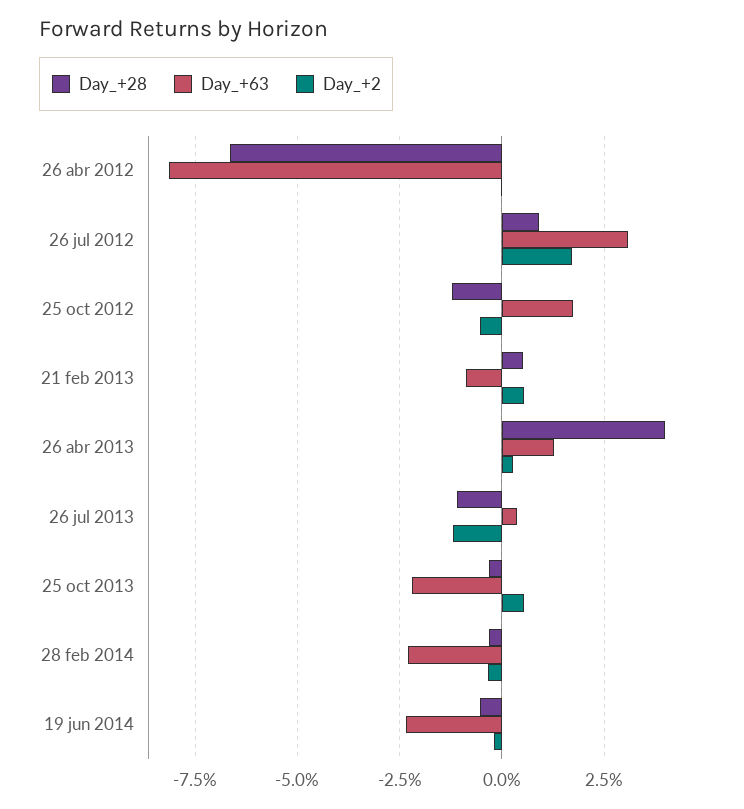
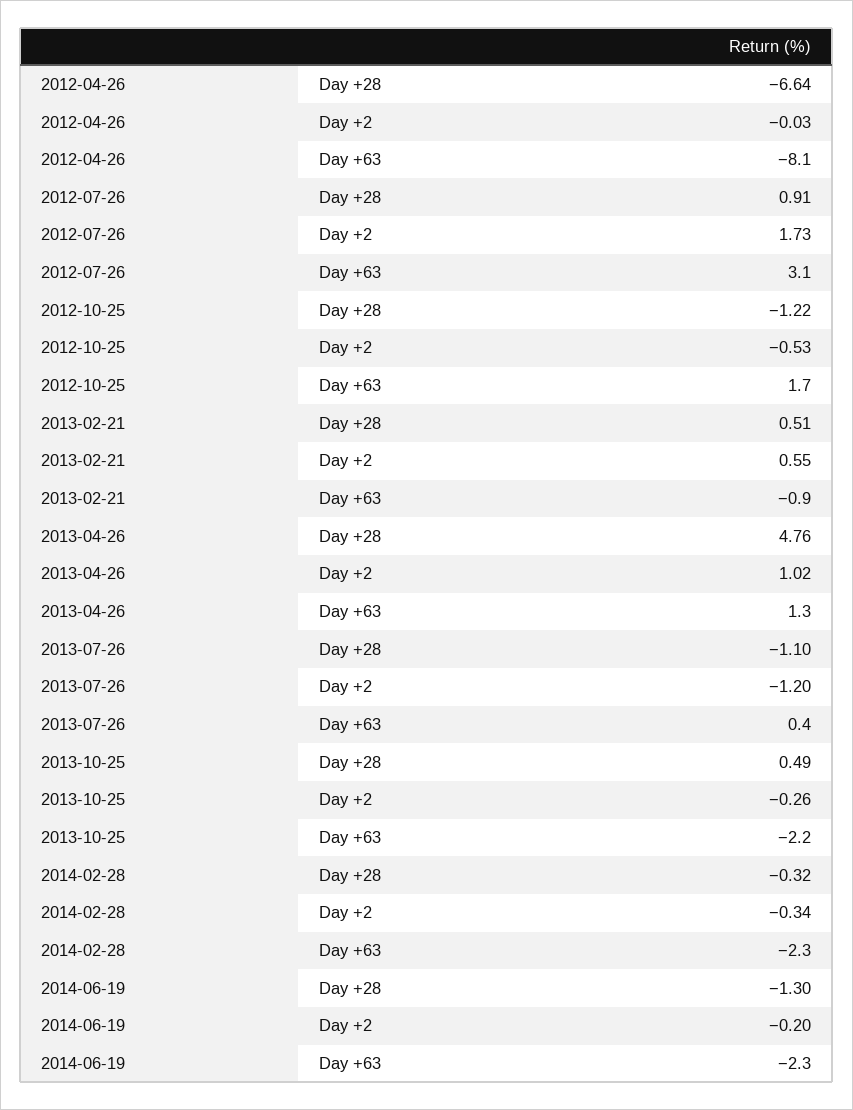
  {
    "Day_+28": {
      "26 abr 2012": -6.64,
      "26 jul 2012": 0.91,
      "25 oct 2012": -1.22,
      "21 feb 2013": 0.51,
-     "26 abr 2013": 4,
+     "26 abr 2013": 4.76,
      "26 jul 2013": -1.1,
-     "25 oct 2013": -0.25,
+     "25 oct 2013": 0.49,
      "28 feb 2014": -0.32,
-     "19 jun 2014": -0.5
+     "19 jun 2014": -1.3
    },
    "Day_+63": {
      "26 abr 2012": -8.1,
      "26 jul 2012": 3.1,
      "25 oct 2012": 1.7,
      "21 feb 2013": -0.9,
      "26 abr 2013": 1.3,
      "26 jul 2013": 0.4,
      "25 oct 2013": -2.2,
      "28 feb 2014": -2.3,
      "19 jun 2014": -2.3
    },
    "Day_+2": {
      "26 abr 2012": -0.03,
      "26 jul 2012": 1.73,
      "25 oct 2012": -0.53,
      "21 feb 2013": 0.55,
-     "26 abr 2013": 0.25,
+     "26 abr 2013": 1.02,
      "26 jul 2013": -1.2,
-     "25 oct 2013": 0.5,
+     "25 oct 2013": -0.26,
      "28 feb 2014": -0.34,
      "19 jun 2014": -0.2
    }
  }

